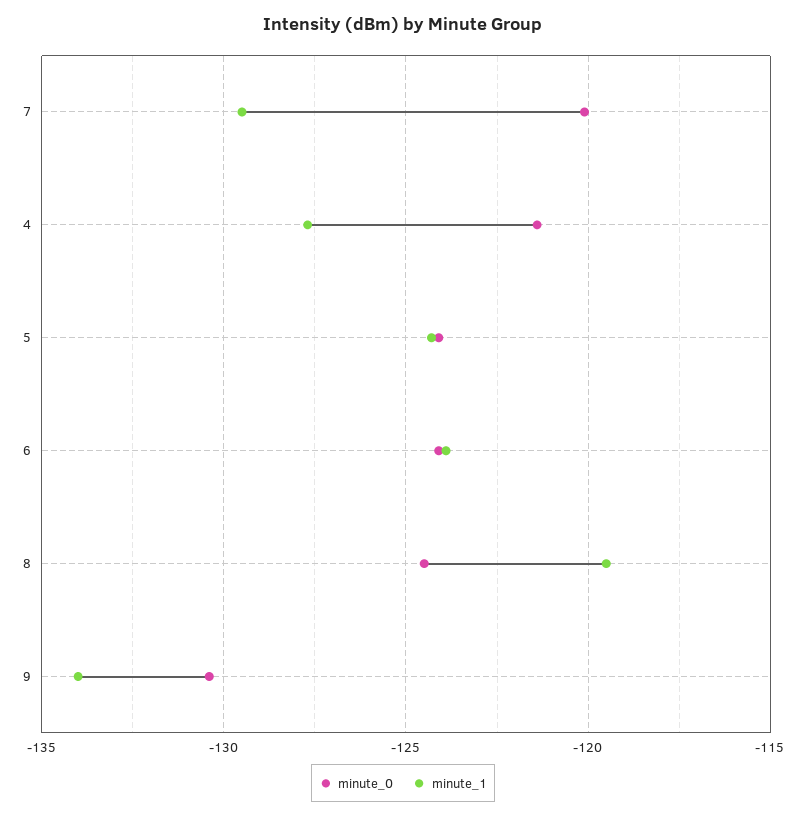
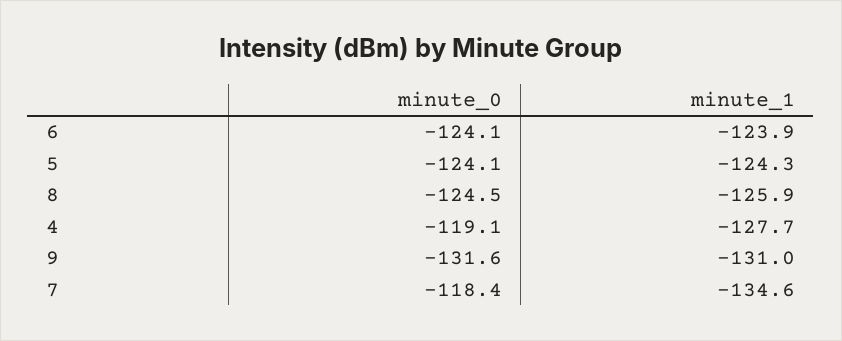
  {
    "minute_0": {
-     "7": -120,
+     "7": -118.4,
-     "4": -121.5,
+     "4": -119.1,
      "5": -124.1,
      "6": -124.1,
      "8": -124.5,
-     "9": -130.5
+     "9": -131.6
    },
    "minute_1": {
-     "7": -129.5,
+     "7": -134.6,
      "4": -127.7,
      "5": -124.3,
      "6": -123.9,
-     "8": -119.5,
+     "8": -125.9,
-     "9": -134
+     "9": -131
    }
  }

